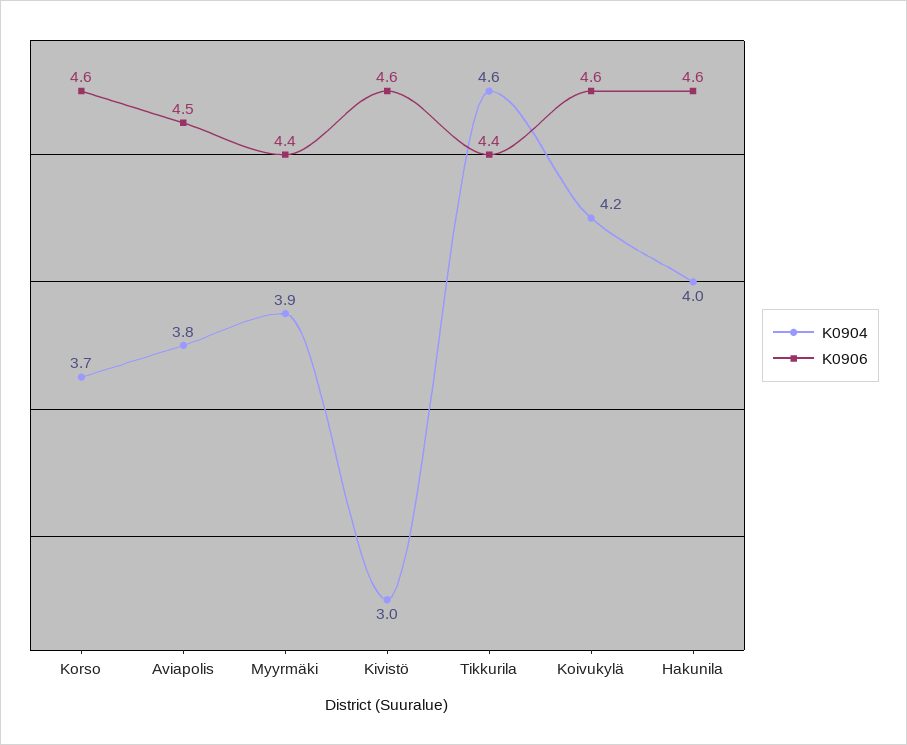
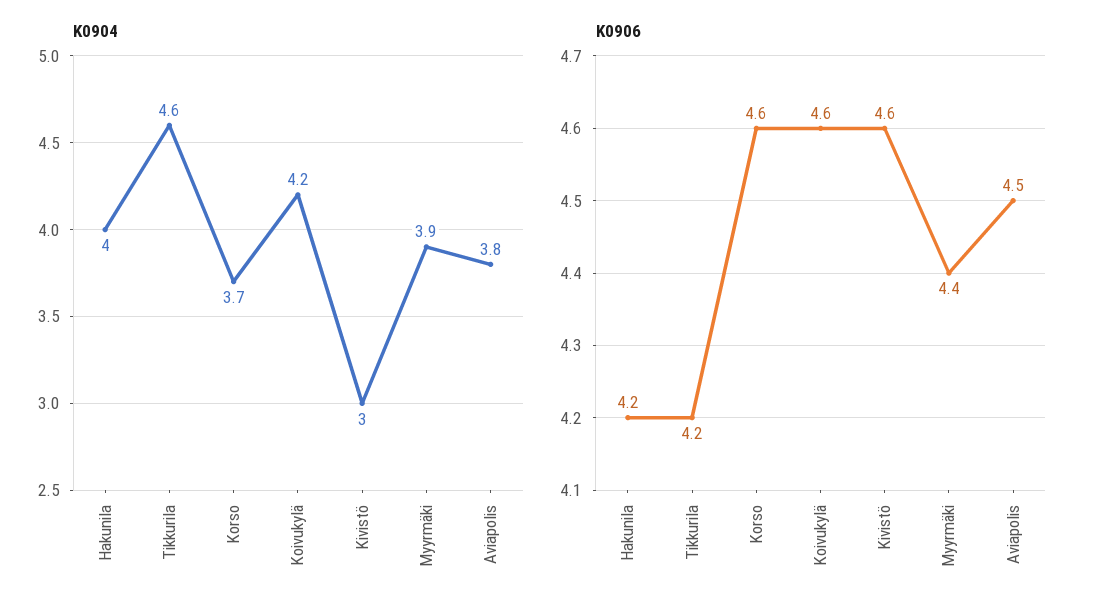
  {
    "K0904": {
      "Korso": 3.7,
      "Aviapolis": 3.8,
      "Myyrmäki": 3.9,
      "Kivistö": 3,
      "Tikkurila": 4.6,
      "Koivukylä": 4.2,
      "Hakunila": 4
    },
    "K0906": {
      "Korso": 4.6,
      "Aviapolis": 4.5,
      "Myyrmäki": 4.4,
      "Kivistö": 4.6,
-     "Tikkurila": 4.4,
+     "Tikkurila": 4.2,
      "Koivukylä": 4.6,
-     "Hakunila": 4.6
+     "Hakunila": 4.2
    }
  }

